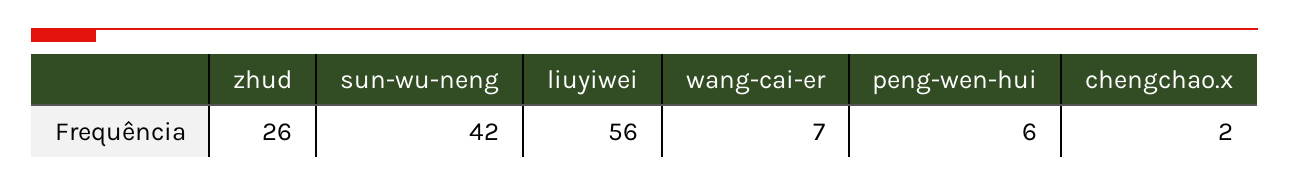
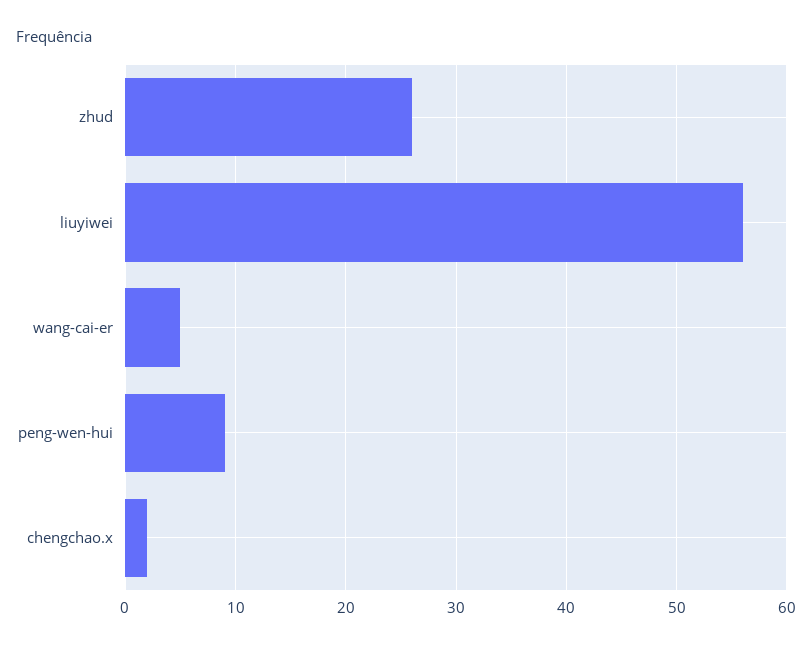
  {
    "zhud": 26,
-   "sun-wu-neng": 42,
    "liuyiwei": 56,
-   "wang-cai-er": 7,
+   "wang-cai-er": 5,
-   "peng-wen-hui": 6,
+   "peng-wen-hui": 9,
    "chengchao.x": 2
  }

